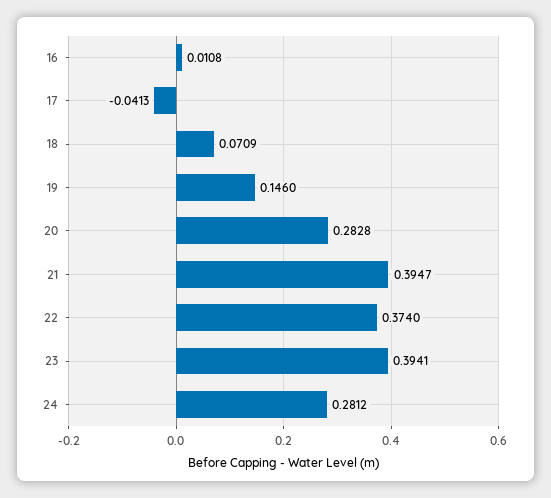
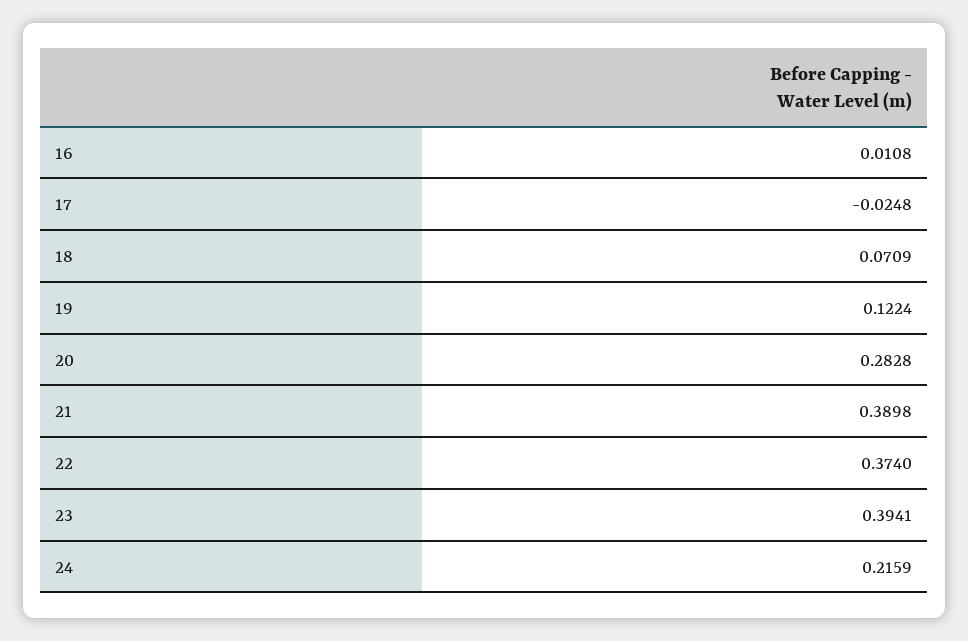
  {
    "16": 0.0108,
-   "17": -0.0413,
+   "17": -0.0248,
    "18": 0.0709,
-   "19": 0.146,
+   "19": 0.1224,
    "20": 0.2828,
-   "21": 0.3947,
+   "21": 0.3898,
    "22": 0.374,
    "23": 0.3941,
-   "24": 0.2812
+   "24": 0.2159
  }

